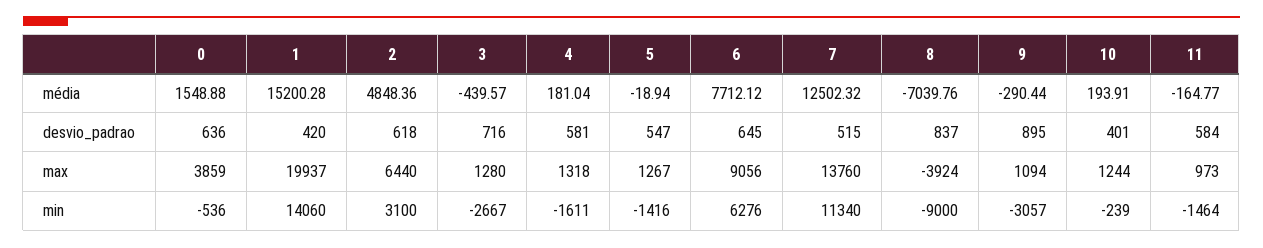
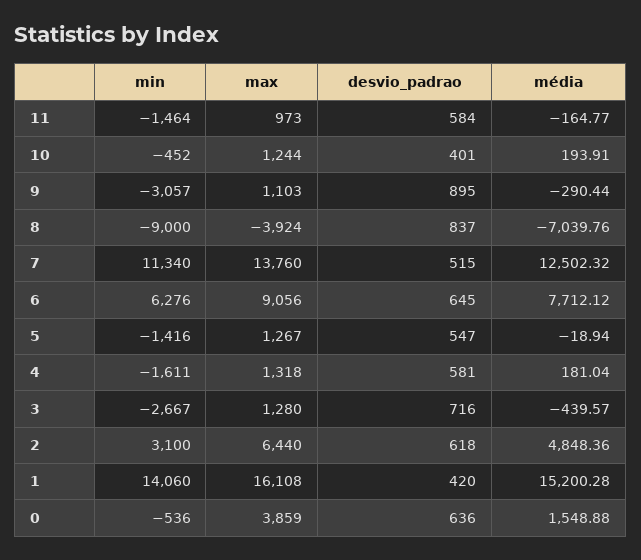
  {
    "0": {
      "média": 1548.88,
      "desvio_padrao": 636,
      "max": 3859,
      "min": -536
    },
    "1": {
      "média": 15200.28,
      "desvio_padrao": 420,
-     "max": 19937,
+     "max": 16108,
      "min": 14060
    },
    "2": {
      "média": 4848.36,
      "desvio_padrao": 618,
      "max": 6440,
      "min": 3100
    },
    "3": {
      "média": -439.57,
      "desvio_padrao": 716,
      "max": 1280,
      "min": -2667
    },
    "4": {
      "média": 181.04,
      "desvio_padrao": 581,
      "max": 1318,
      "min": -1611
    },
    "5": {
      "média": -18.94,
      "desvio_padrao": 547,
      "max": 1267,
      "min": -1416
    },
    "6": {
      "média": 7712.12,
      "desvio_padrao": 645,
      "max": 9056,
      "min": 6276
    },
    "7": {
      "média": 12502.32,
      "desvio_padrao": 515,
      "max": 13760,
      "min": 11340
    },
    "8": {
      "média": -7039.76,
      "desvio_padrao": 837,
      "max": -3924,
      "min": -9000
    },
    "9": {
      "média": -290.44,
      "desvio_padrao": 895,
-     "max": 1094,
+     "max": 1103,
      "min": -3057
    },
    "10": {
      "média": 193.91,
      "desvio_padrao": 401,
      "max": 1244,
-     "min": -239
+     "min": -452
    },
    "11": {
      "média": -164.77,
      "desvio_padrao": 584,
      "max": 973,
      "min": -1464
    }
  }

